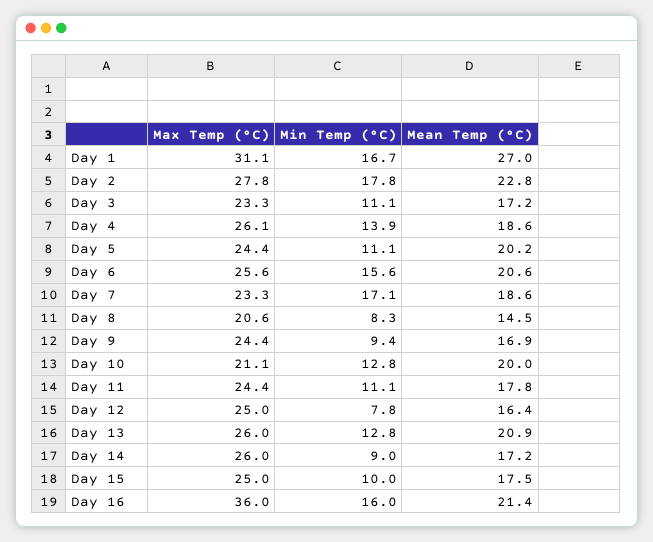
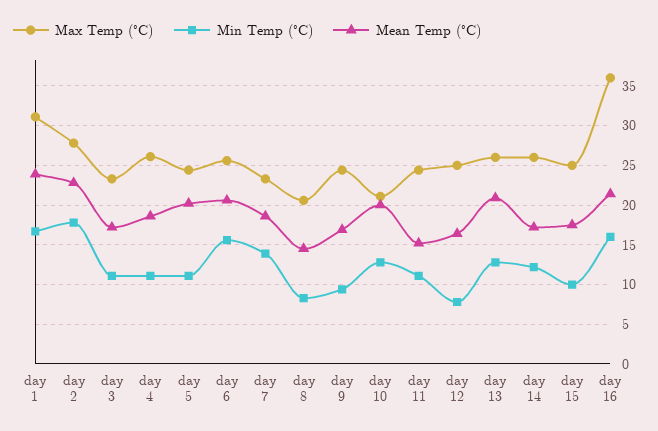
  {
    "Max Temp (°C)": {
      "Day 1": 31.1,
      "Day 2": 27.8,
      "Day 3": 23.3,
      "Day 4": 26.1,
      "Day 5": 24.4,
      "Day 6": 25.6,
      "Day 7": 23.3,
      "Day 8": 20.6,
      "Day 9": 24.4,
      "Day 10": 21.1,
      "Day 11": 24.4,
      "Day 12": 25,
      "Day 13": 26,
      "Day 14": 26,
      "Day 15": 25,
      "Day 16": 36
    },
    "Min Temp (°C)": {
      "Day 1": 16.7,
      "Day 2": 17.8,
      "Day 3": 11.1,
-     "Day 4": 13.9,
+     "Day 4": 11,
      "Day 5": 11.1,
      "Day 6": 15.6,
-     "Day 7": 17.1,
+     "Day 7": 14,
      "Day 8": 8.3,
      "Day 9": 9.4,
      "Day 10": 12.8,
      "Day 11": 11.1,
      "Day 12": 7.8,
      "Day 13": 12.8,
-     "Day 14": 9,
+     "Day 14": 12,
      "Day 15": 10,
      "Day 16": 16
    },
    "Mean Temp (°C)": {
-     "Day 1": 27,
+     "Day 1": 24,
      "Day 2": 22.8,
      "Day 3": 17.2,
      "Day 4": 18.6,
      "Day 5": 20.2,
      "Day 6": 20.6,
      "Day 7": 18.6,
      "Day 8": 14.5,
      "Day 9": 16.9,
      "Day 10": 20,
-     "Day 11": 17.8,
+     "Day 11": 15,
      "Day 12": 16.4,
      "Day 13": 20.9,
      "Day 14": 17.2,
      "Day 15": 17.5,
      "Day 16": 21.4
    }
  }

